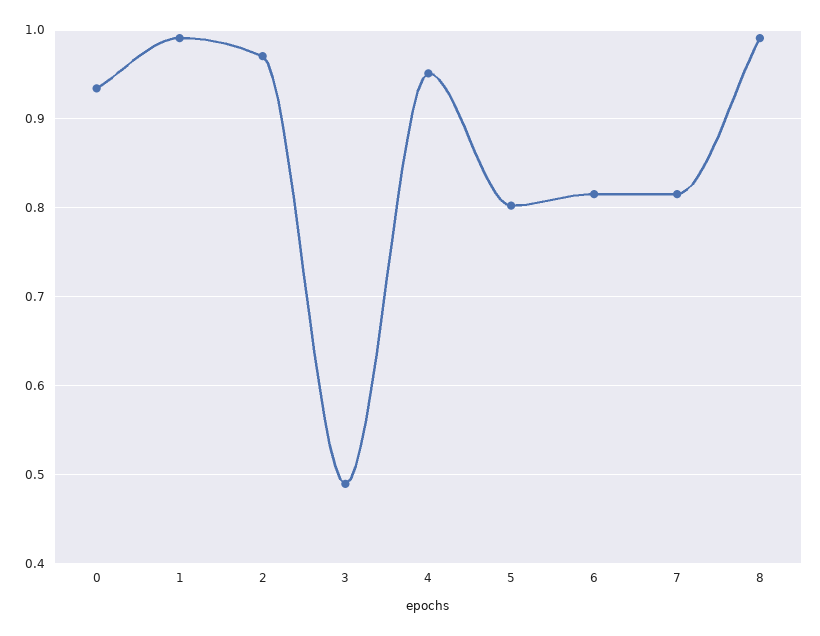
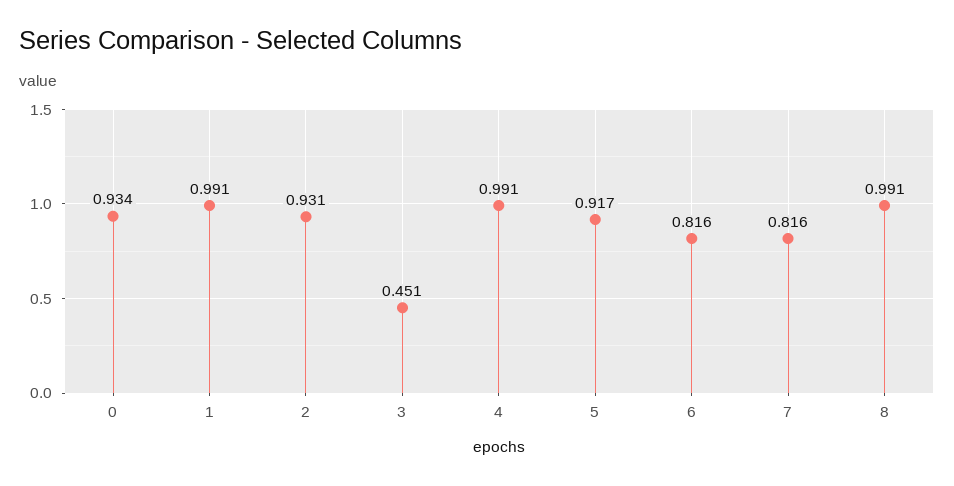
  {
    "0": 0.934,
    "1": 0.991,
-   "2": 0.97,
+   "2": 0.931,
-   "3": 0.49,
+   "3": 0.451,
-   "4": 0.95,
+   "4": 0.991,
-   "5": 0.8,
+   "5": 0.917,
    "6": 0.816,
    "7": 0.816,
    "8": 0.991
  }

